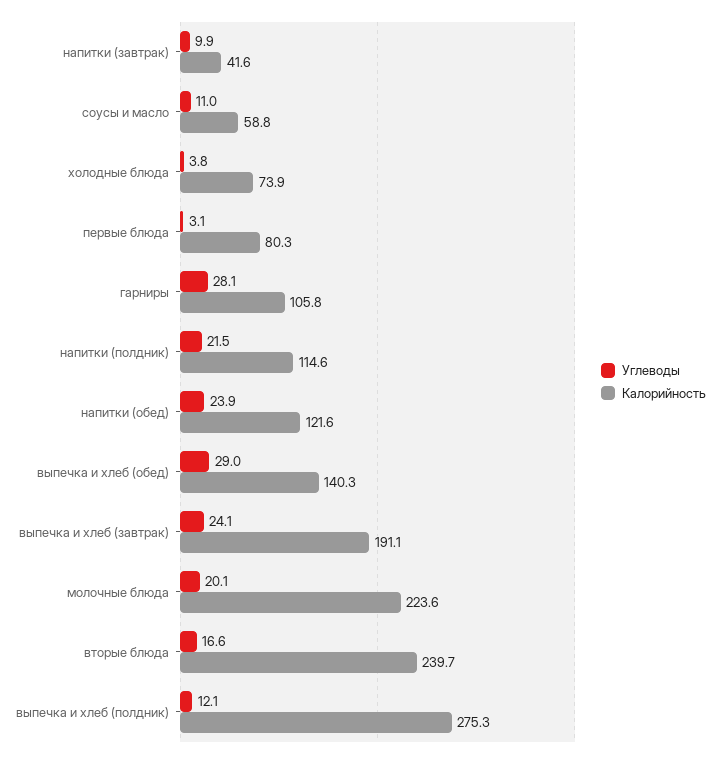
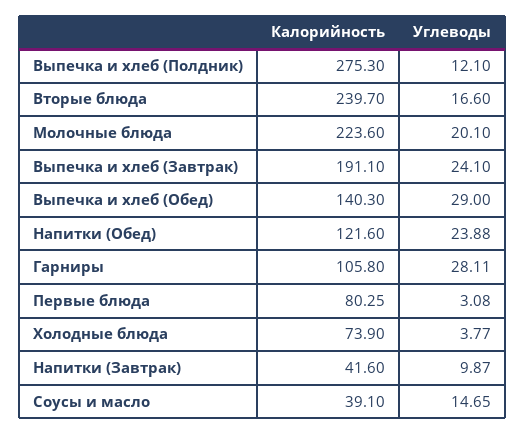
  {
    "Углеводы": {
      "напитки (завтрак)": 9.87,
-     "соусы и масло": 11,
+     "соусы и масло": 14.65,
      "холодные блюда": 3.77,
      "первые блюда": 3.08,
      "гарниры": 28.11,
-     "напитки (полдник)": 21.5,
      "напитки (обед)": 23.88,
      "выпечка и хлеб (обед)": 29,
      "выпечка и хлеб (завтрак)": 24.1,
      "молочные блюда": 20.1,
      "вторые блюда": 16.6,
      "выпечка и хлеб (полдник)": 12.1
    },
    "Калорийность": {
      "напитки (завтрак)": 41.6,
-     "соусы и масло": 58.8,
+     "соусы и масло": 39.1,
      "холодные блюда": 73.9,
      "первые блюда": 80.25,
      "гарниры": 105.8,
-     "напитки (полдник)": 114.6,
      "напитки (обед)": 121.6,
      "выпечка и хлеб (обед)": 140.3,
      "выпечка и хлеб (завтрак)": 191.1,
      "молочные блюда": 223.6,
      "вторые блюда": 239.7,
      "выпечка и хлеб (полдник)": 275.3
    }
  }

